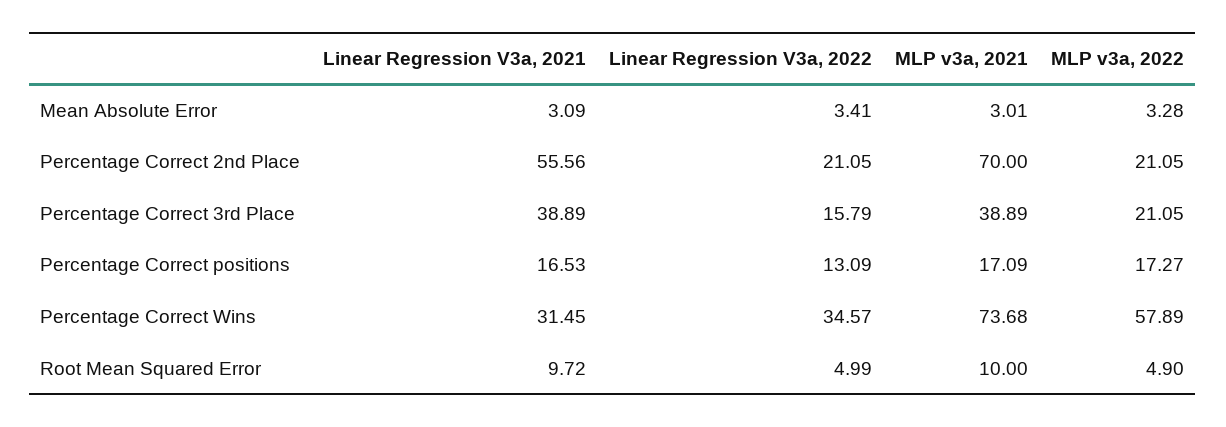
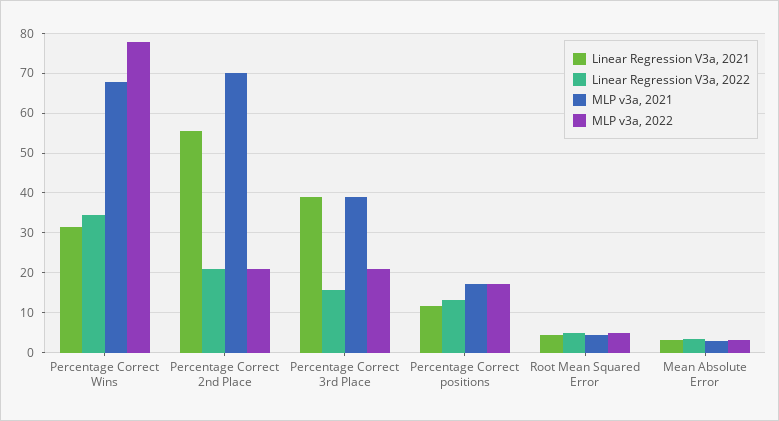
  {
    "Linear Regression V3a, 2021": {
      "Mean Absolute Error": 3.09,
      "Percentage Correct 2nd Place": 55.56,
      "Percentage Correct 3rd Place": 38.89,
-     "Percentage Correct positions": 16.53,
+     "Percentage Correct positions": 12,
      "Percentage Correct Wins": 31.45,
-     "Root Mean Squared Error": 9.72
+     "Root Mean Squared Error": 4
    },
    "Linear Regression V3a, 2022": {
      "Mean Absolute Error": 3.41,
      "Percentage Correct 2nd Place": 21.05,
      "Percentage Correct 3rd Place": 15.79,
      "Percentage Correct positions": 13.09,
      "Percentage Correct Wins": 34.57,
      "Root Mean Squared Error": 4.99
    },
    "MLP v3a, 2021": {
      "Mean Absolute Error": 3.01,
      "Percentage Correct 2nd Place": 70,
      "Percentage Correct 3rd Place": 38.89,
      "Percentage Correct positions": 17.09,
-     "Percentage Correct Wins": 73.68,
+     "Percentage Correct Wins": 68,
-     "Root Mean Squared Error": 10
+     "Root Mean Squared Error": 4
    },
    "MLP v3a, 2022": {
      "Mean Absolute Error": 3.28,
      "Percentage Correct 2nd Place": 21.05,
      "Percentage Correct 3rd Place": 21.05,
      "Percentage Correct positions": 17.27,
-     "Percentage Correct Wins": 57.89,
+     "Percentage Correct Wins": 78,
      "Root Mean Squared Error": 4.9
    }
  }

